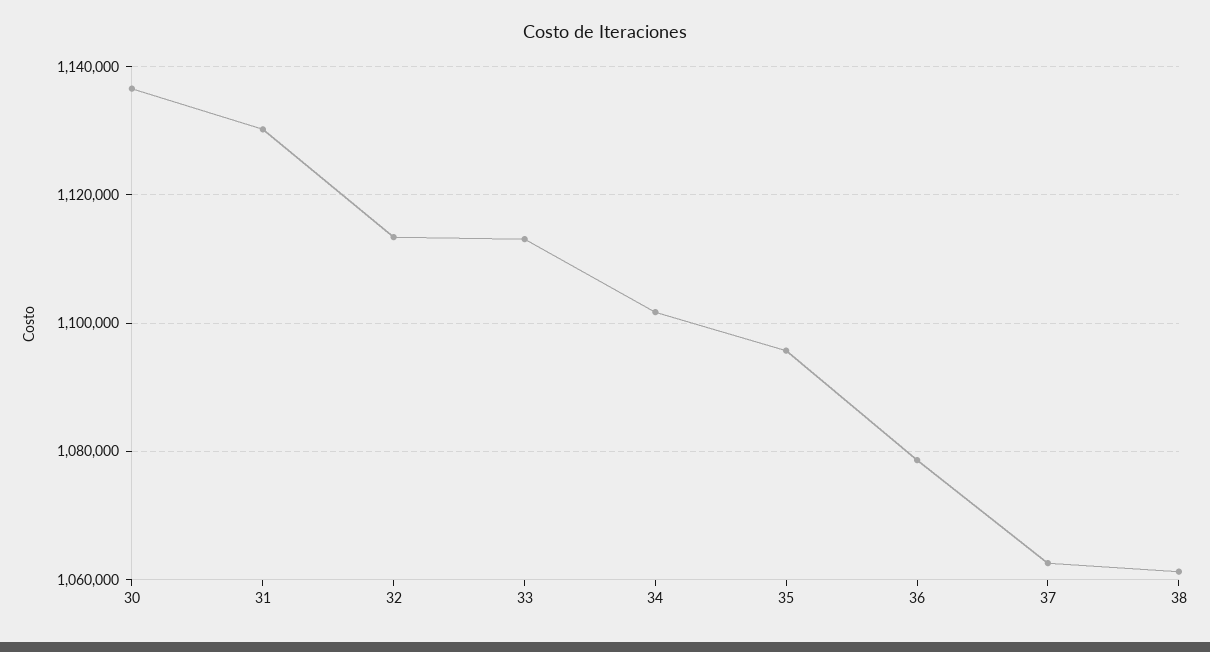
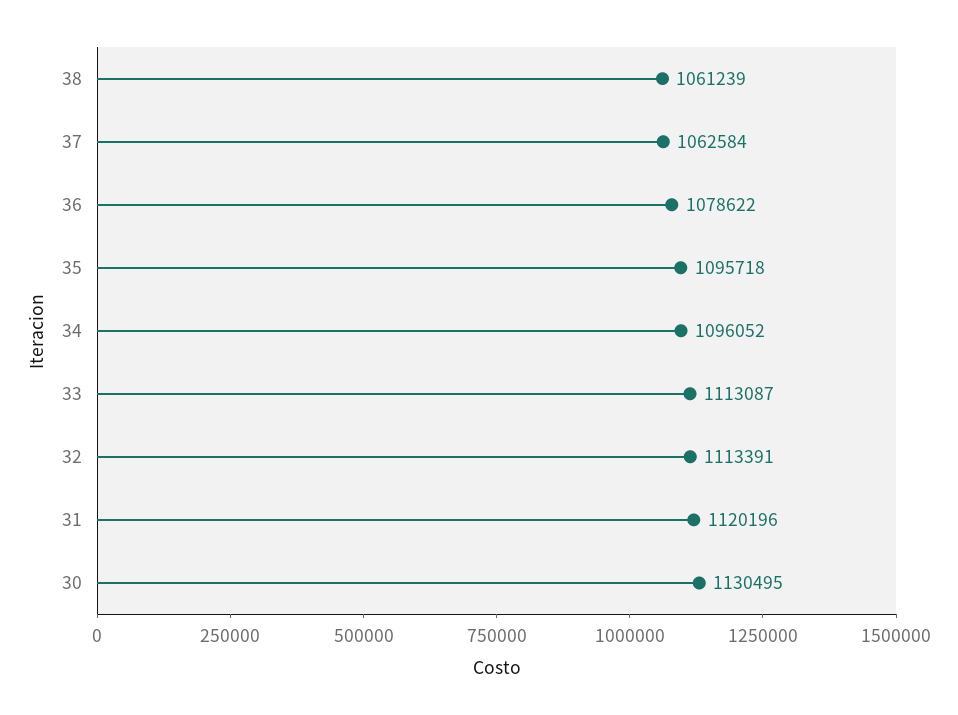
  {
-   "30": 1136000,
+   "30": 1130495,
-   "31": 1130000,
+   "31": 1120196,
    "32": 1113391,
    "33": 1113087,
-   "34": 1102000,
+   "34": 1096052,
    "35": 1095718,
    "36": 1078622,
    "37": 1062584,
    "38": 1061239
  }

